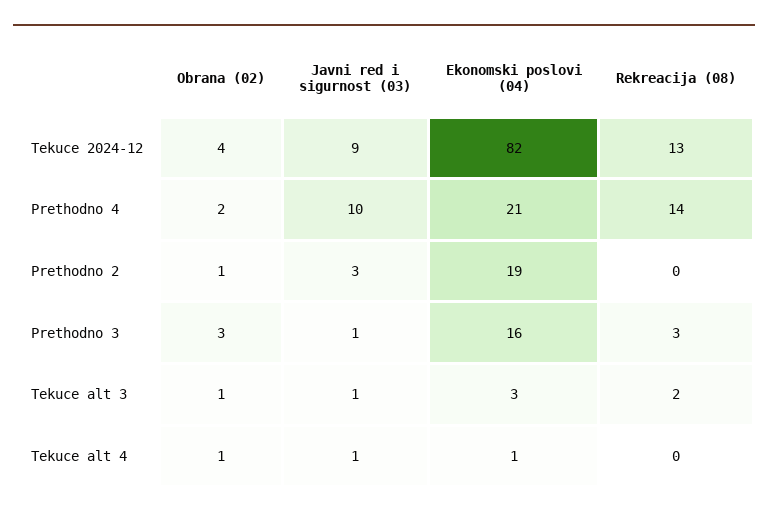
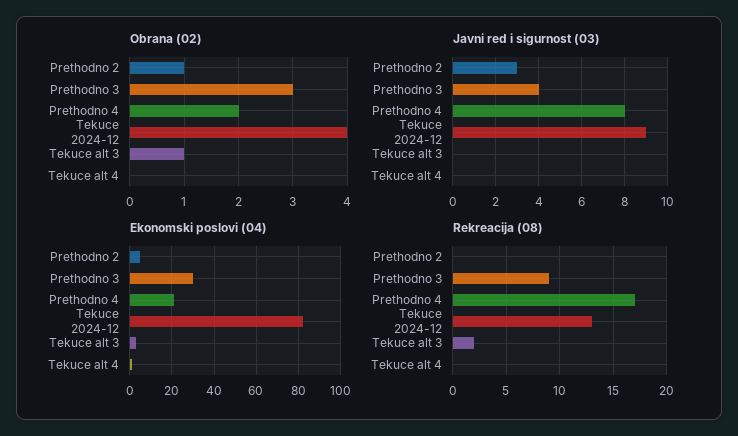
  {
    "Obrana (02)": {
      "Tekuce 2024-12": 4,
      "Prethodno 4": 2,
      "Prethodno 2": 1,
      "Prethodno 3": 3,
      "Tekuce alt 3": 1,
-     "Tekuce alt 4": 1
+     "Tekuce alt 4": 0
    },
    "Javni red i sigurnost (03)": {
      "Tekuce 2024-12": 9,
-     "Prethodno 4": 10,
+     "Prethodno 4": 8,
      "Prethodno 2": 3,
-     "Prethodno 3": 1,
+     "Prethodno 3": 4,
-     "Tekuce alt 3": 1,
+     "Tekuce alt 3": 0,
-     "Tekuce alt 4": 1
+     "Tekuce alt 4": 0
    },
    "Ekonomski poslovi (04)": {
      "Tekuce 2024-12": 82,
      "Prethodno 4": 21,
-     "Prethodno 2": 19,
+     "Prethodno 2": 5,
-     "Prethodno 3": 16,
+     "Prethodno 3": 30,
      "Tekuce alt 3": 3,
      "Tekuce alt 4": 1
    },
    "Rekreacija (08)": {
      "Tekuce 2024-12": 13,
-     "Prethodno 4": 14,
+     "Prethodno 4": 17,
      "Prethodno 2": 0,
-     "Prethodno 3": 3,
+     "Prethodno 3": 9,
      "Tekuce alt 3": 2,
      "Tekuce alt 4": 0
    }
  }

